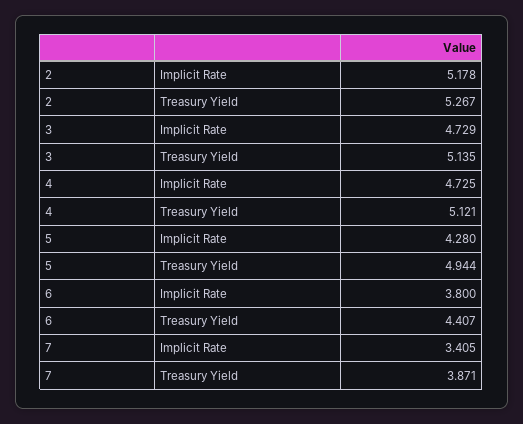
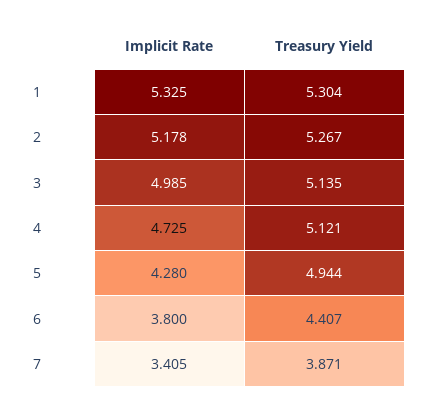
  {
    "2": {
      "Implicit Rate": 5.178,
      "Treasury Yield": 5.267
    },
    "3": {
-     "Implicit Rate": 4.729,
+     "Implicit Rate": 4.985,
      "Treasury Yield": 5.135
    },
    "4": {
      "Implicit Rate": 4.725,
      "Treasury Yield": 5.121
    },
    "5": {
      "Implicit Rate": 4.28,
      "Treasury Yield": 4.944
    },
    "6": {
      "Implicit Rate": 3.8,
      "Treasury Yield": 4.407
    },
    "7": {
      "Implicit Rate": 3.405,
      "Treasury Yield": 3.871
-   }
+   },
+   "1": {
+     "Implicit Rate": 5.325,
+     "Treasury Yield": 5.304
+   }
  }

